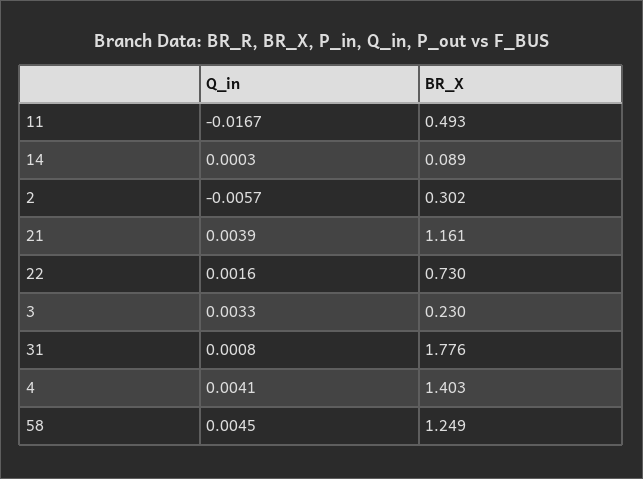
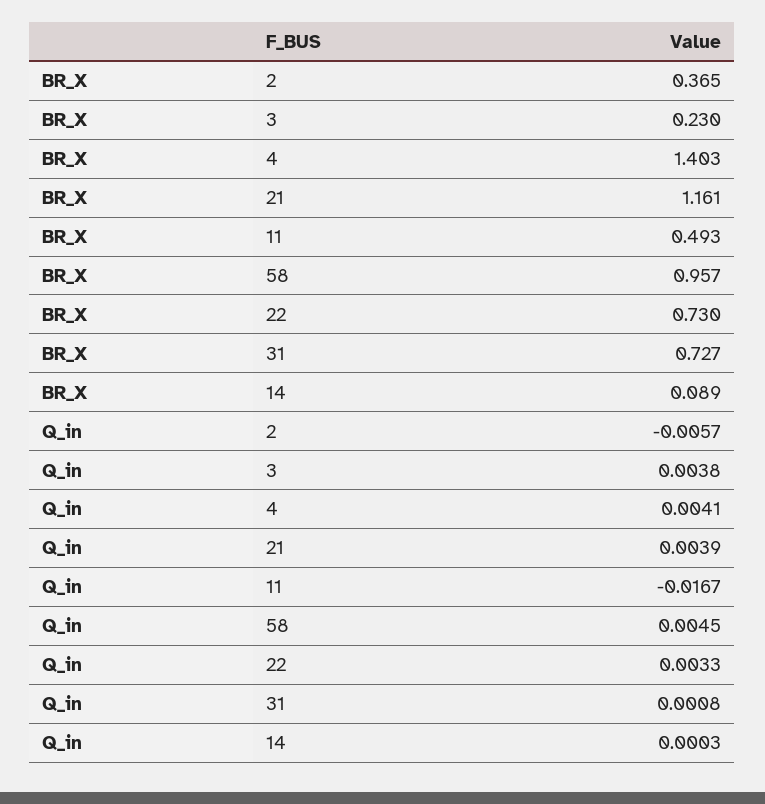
  {
    "Q_in": {
      "11": -0.0167,
      "14": 0.0003,
      "2": -0.0057,
      "21": 0.0039,
-     "22": 0.0016,
+     "22": 0.0033,
-     "3": 0.0033,
+     "3": 0.0038,
      "31": 0.0008,
      "4": 0.0041,
      "58": 0.0045
    },
    "BR_X": {
      "11": 0.493,
      "14": 0.089,
-     "2": 0.302,
+     "2": 0.365,
      "21": 1.161,
      "22": 0.73,
      "3": 0.23,
-     "31": 1.776,
+     "31": 0.727,
      "4": 1.403,
-     "58": 1.249
+     "58": 0.957
    }
  }

